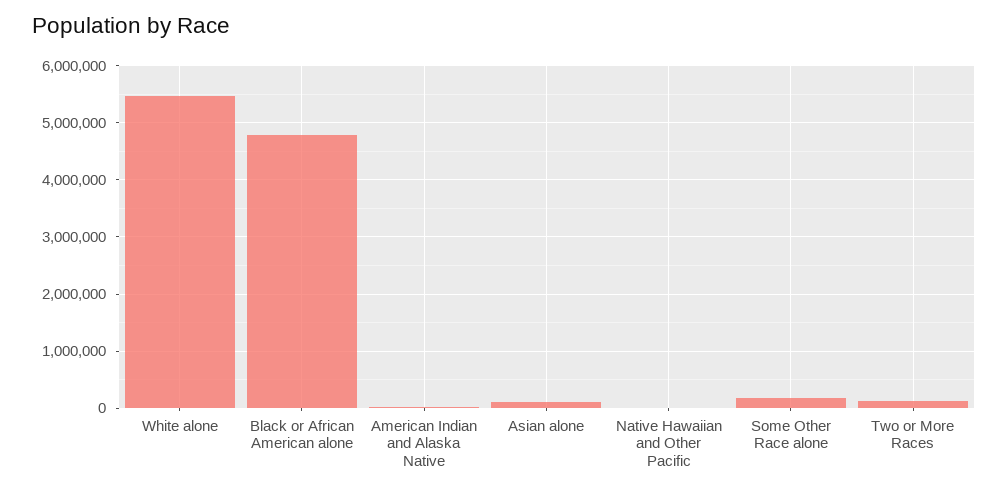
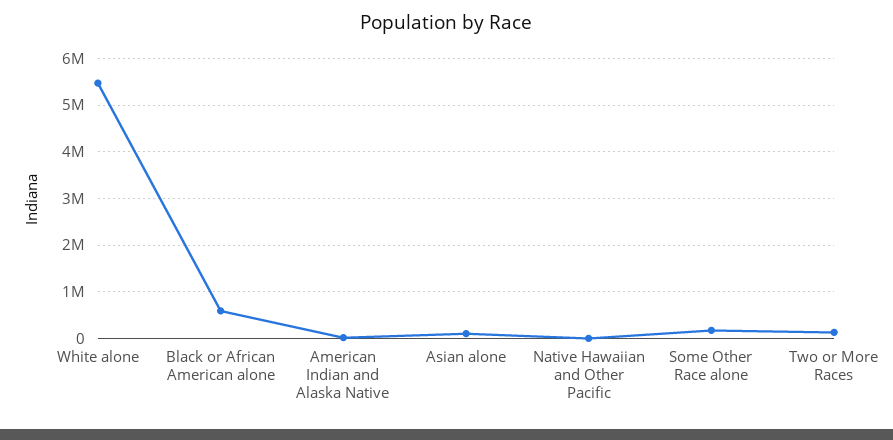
  {
    "White alone": 5400000,
-   "Black or African American alone": 4800000,
+   "Black or African American alone": 600000,
    "American Indian and Alaska Native": 0,
    "Asian alone": 200000,
    "Native Hawaiian and Other Pacific": 0,
    "Some Other Race alone": 200000,
    "Two or More Races": 200000
  }

